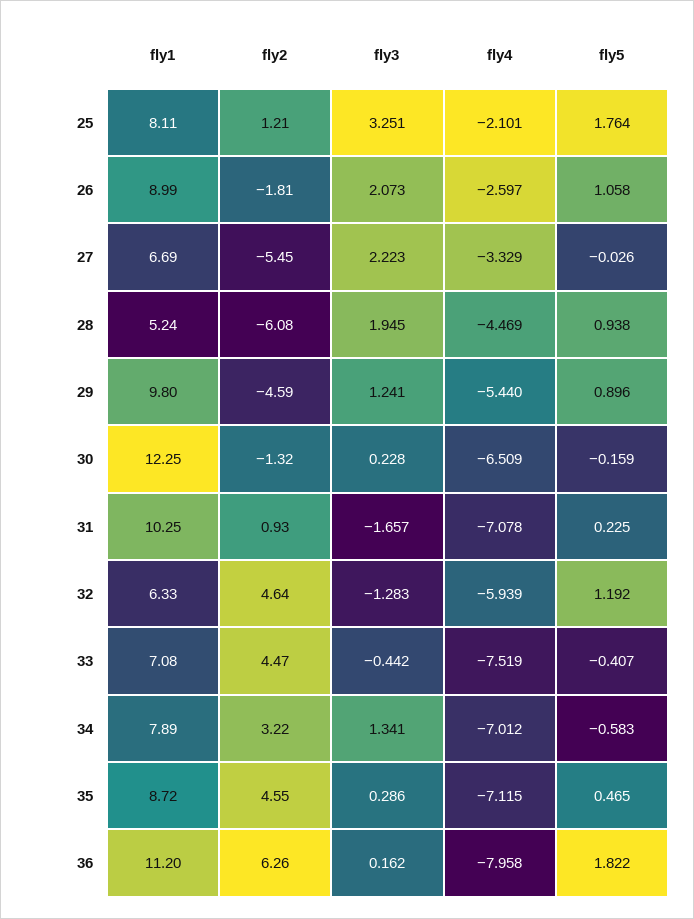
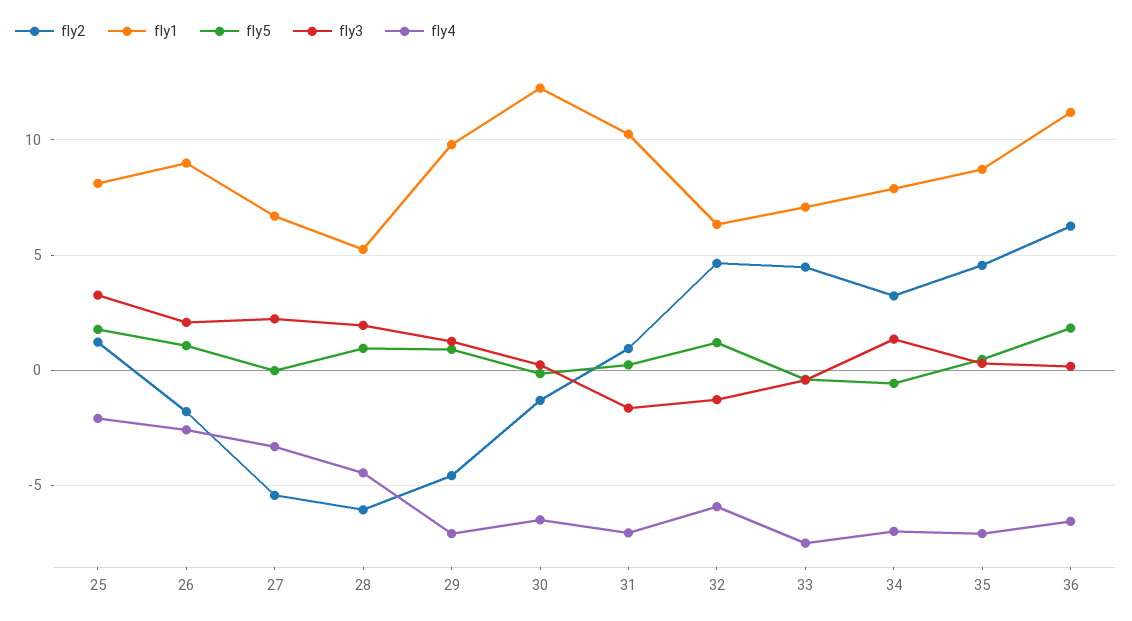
  {
    "fly1": {
      "25": 8.11,
      "26": 8.99,
      "27": 6.69,
      "28": 5.24,
      "29": 9.8,
      "30": 12.25,
      "31": 10.25,
      "32": 6.33,
      "33": 7.08,
      "34": 7.89,
      "35": 8.72,
      "36": 11.2
    },
    "fly2": {
      "25": 1.21,
      "26": -1.81,
      "27": -5.45,
      "28": -6.08,
      "29": -4.59,
      "30": -1.32,
      "31": 0.93,
      "32": 4.64,
      "33": 4.47,
      "34": 3.22,
      "35": 4.55,
      "36": 6.26
    },
    "fly3": {
      "25": 3.251,
      "26": 2.073,
      "27": 2.223,
      "28": 1.945,
      "29": 1.241,
      "30": 0.228,
      "31": -1.657,
      "32": -1.283,
      "33": -0.442,
      "34": 1.341,
      "35": 0.286,
      "36": 0.162
    },
    "fly4": {
      "25": -2.101,
      "26": -2.597,
      "27": -3.329,
      "28": -4.469,
-     "29": -5.44,
+     "29": -7,
      "30": -6.509,
      "31": -7.078,
      "32": -5.939,
      "33": -7.519,
      "34": -7.012,
      "35": -7.115,
-     "36": -7.958
+     "36": -6.5
    },
    "fly5": {
      "25": 1.764,
      "26": 1.058,
      "27": -0.026,
      "28": 0.938,
      "29": 0.896,
      "30": -0.159,
      "31": 0.225,
      "32": 1.192,
      "33": -0.407,
      "34": -0.583,
      "35": 0.465,
      "36": 1.822
    }
  }

